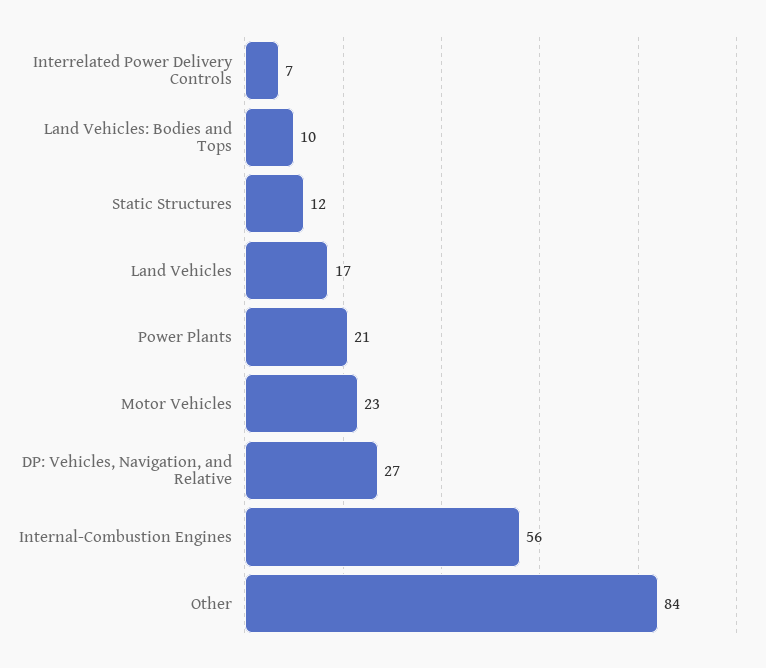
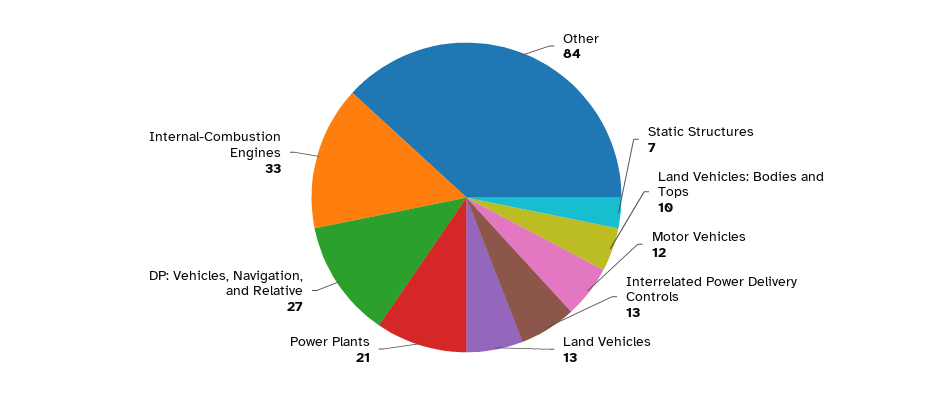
  {
-   "Interrelated Power Delivery Controls": 7,
+   "Interrelated Power Delivery Controls": 13,
    "Land Vehicles: Bodies and Tops": 10,
-   "Static Structures": 12,
+   "Static Structures": 7,
-   "Land Vehicles": 17,
+   "Land Vehicles": 13,
    "Power Plants": 21,
-   "Motor Vehicles": 23,
+   "Motor Vehicles": 12,
    "DP: Vehicles, Navigation, and Relative": 27,
-   "Internal-Combustion Engines": 56,
+   "Internal-Combustion Engines": 33,
    "Other": 84
  }

